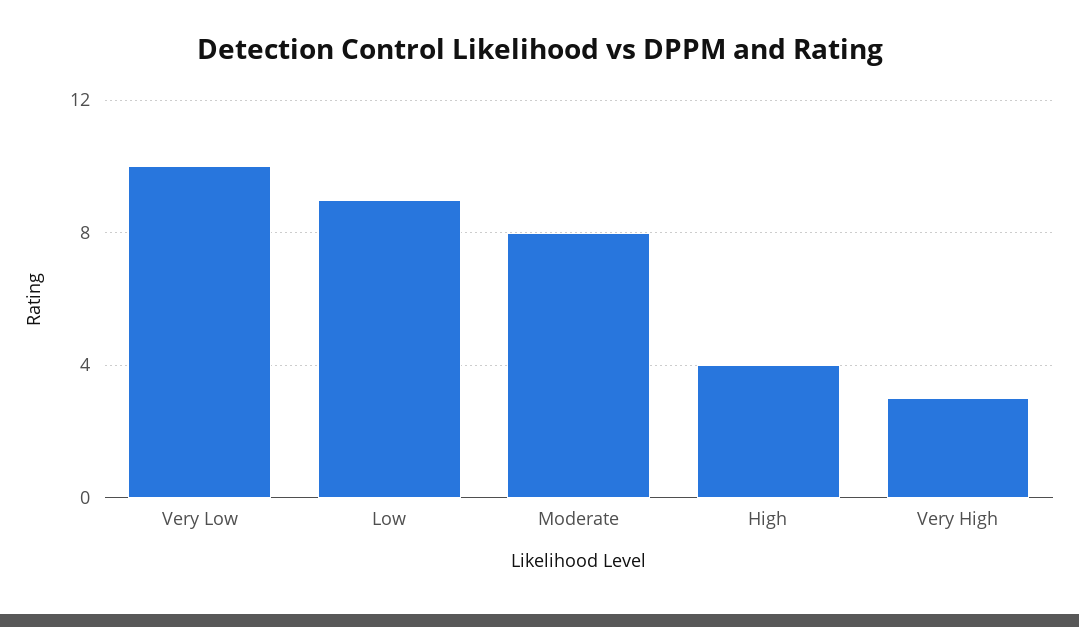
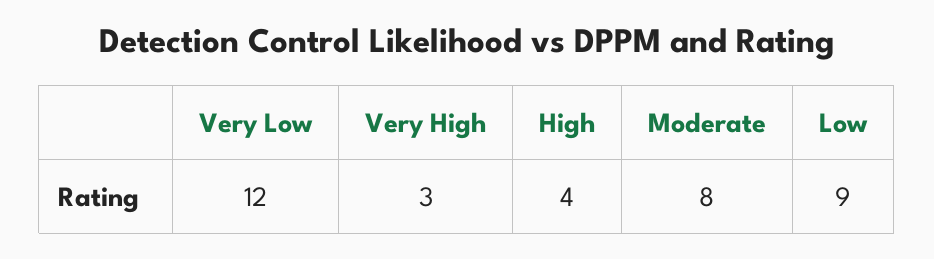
  {
-   "Very Low": 10,
+   "Very Low": 12,
    "Low": 9,
    "Moderate": 8,
    "High": 4,
    "Very High": 3
  }

